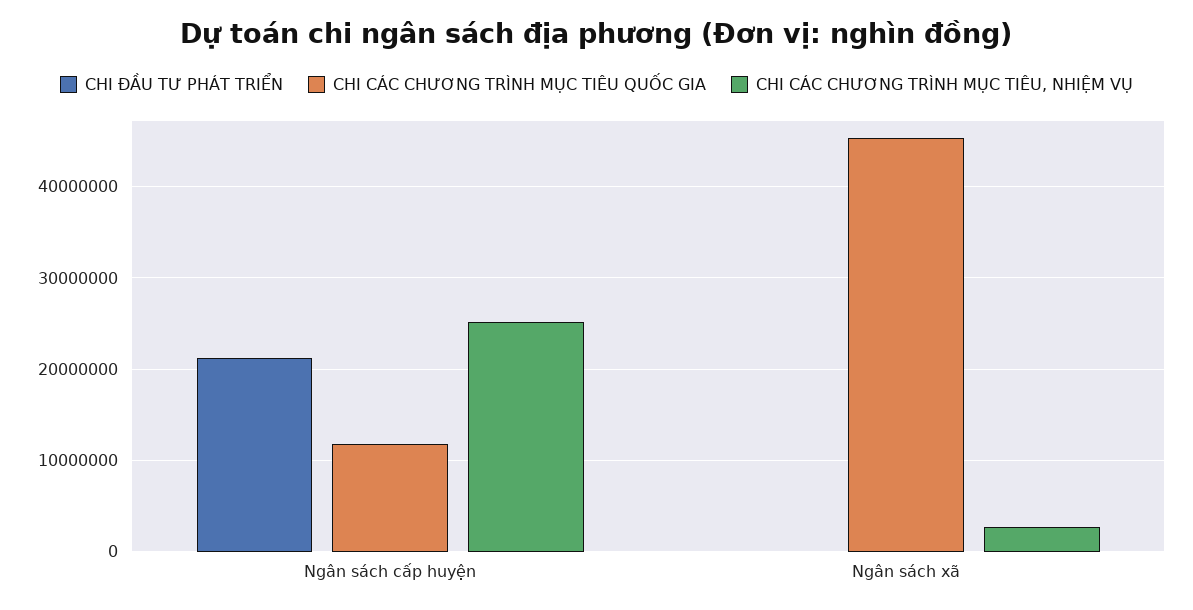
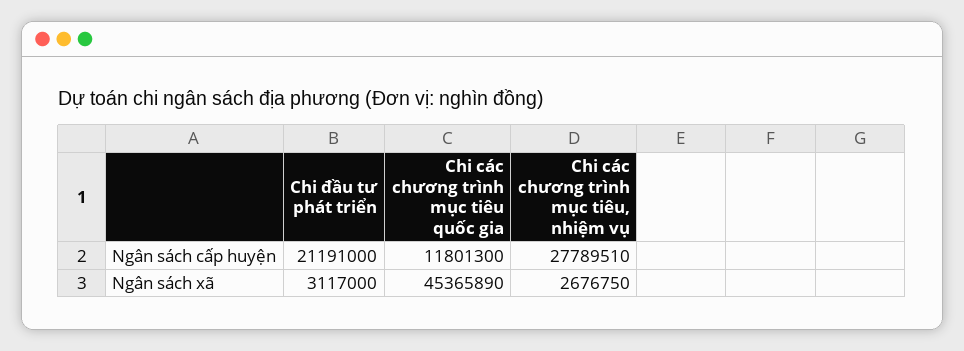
  {
    "CHI ĐẦU TƯ PHÁT TRIỂN": {
      "Ngân sách cấp huyện": 21191000,
-     "Ngân sách xã": 0
+     "Ngân sách xã": 3117000
    },
    "CHI CÁC CHƯƠNG TRÌNH MỤC TIÊU QUỐC GIA": {
      "Ngân sách cấp huyện": 11801300,
      "Ngân sách xã": 45365890
    },
    "CHI CÁC CHƯƠNG TRÌNH MỤC TIÊU, NHIỆM VỤ": {
-     "Ngân sách cấp huyện": 25000000,
+     "Ngân sách cấp huyện": 27789510,
      "Ngân sách xã": 2676750
    }
  }

